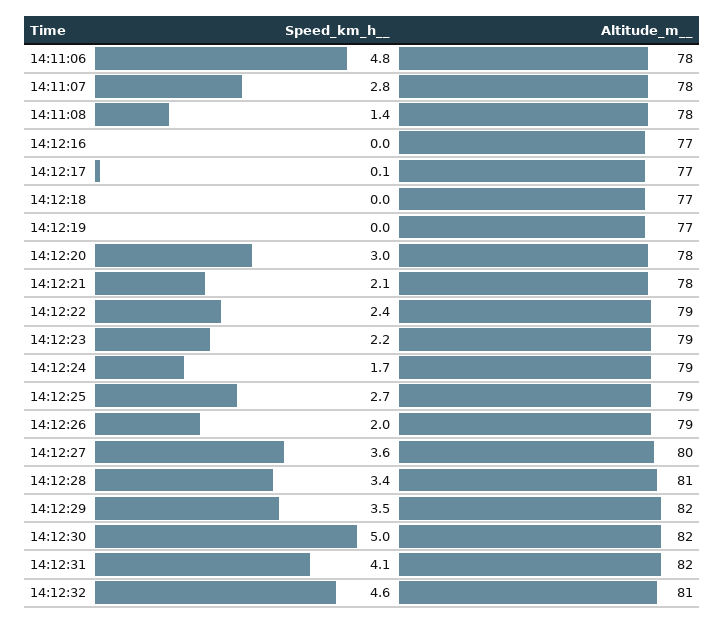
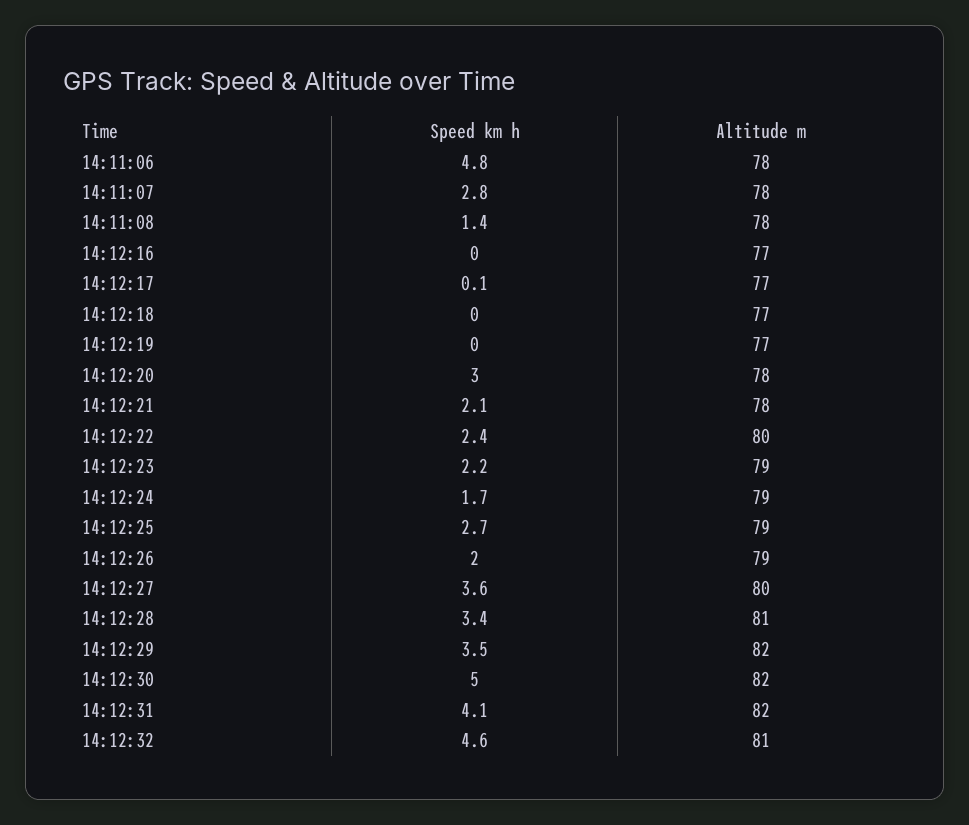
  {
    "Speed_km_h__": {
      "14:11:06": 4.8,
      "14:11:07": 2.8,
      "14:11:08": 1.4,
      "14:12:16": 0,
      "14:12:17": 0.1,
      "14:12:18": 0,
      "14:12:19": 0,
      "14:12:20": 3,
      "14:12:21": 2.1,
      "14:12:22": 2.4,
      "14:12:23": 2.2,
      "14:12:24": 1.7,
      "14:12:25": 2.7,
      "14:12:26": 2,
      "14:12:27": 3.6,
      "14:12:28": 3.4,
      "14:12:29": 3.5,
      "14:12:30": 5,
      "14:12:31": 4.1,
      "14:12:32": 4.6
    },
    "Altitude_m__": {
      "14:11:06": 78,
      "14:11:07": 78,
      "14:11:08": 78,
      "14:12:16": 77,
      "14:12:17": 77,
      "14:12:18": 77,
      "14:12:19": 77,
      "14:12:20": 78,
      "14:12:21": 78,
-     "14:12:22": 79,
+     "14:12:22": 80,
      "14:12:23": 79,
      "14:12:24": 79,
      "14:12:25": 79,
      "14:12:26": 79,
      "14:12:27": 80,
      "14:12:28": 81,
      "14:12:29": 82,
      "14:12:30": 82,
      "14:12:31": 82,
      "14:12:32": 81
    }
  }

